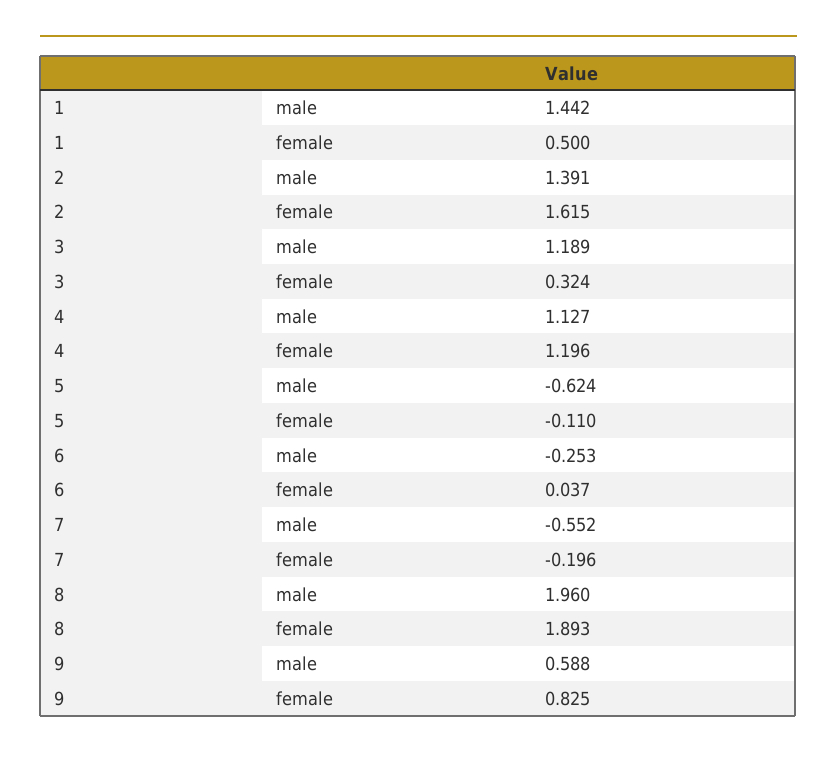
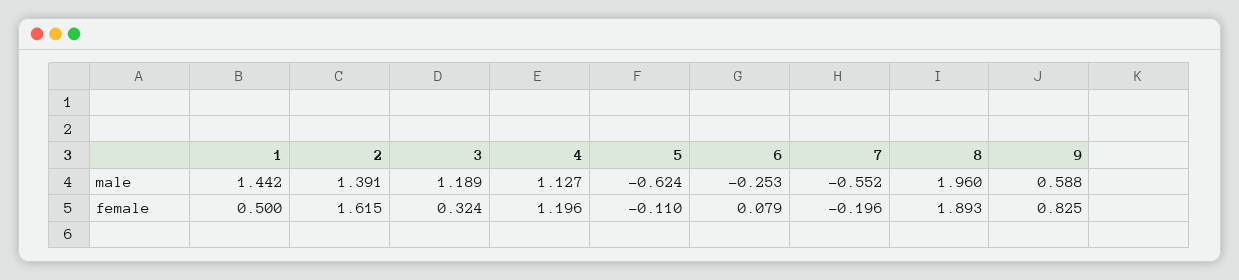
  {
    "1": {
      "male": 1.442,
      "female": 0.5
    },
    "2": {
      "male": 1.391,
      "female": 1.615
    },
    "3": {
      "male": 1.189,
      "female": 0.324
    },
    "4": {
      "male": 1.127,
      "female": 1.196
    },
    "5": {
      "male": -0.624,
      "female": -0.11
    },
    "6": {
      "male": -0.253,
-     "female": 0.037
+     "female": 0.079
    },
    "7": {
      "male": -0.552,
      "female": -0.196
    },
    "8": {
      "male": 1.96,
      "female": 1.893
    },
    "9": {
      "male": 0.588,
      "female": 0.825
    }
  }

